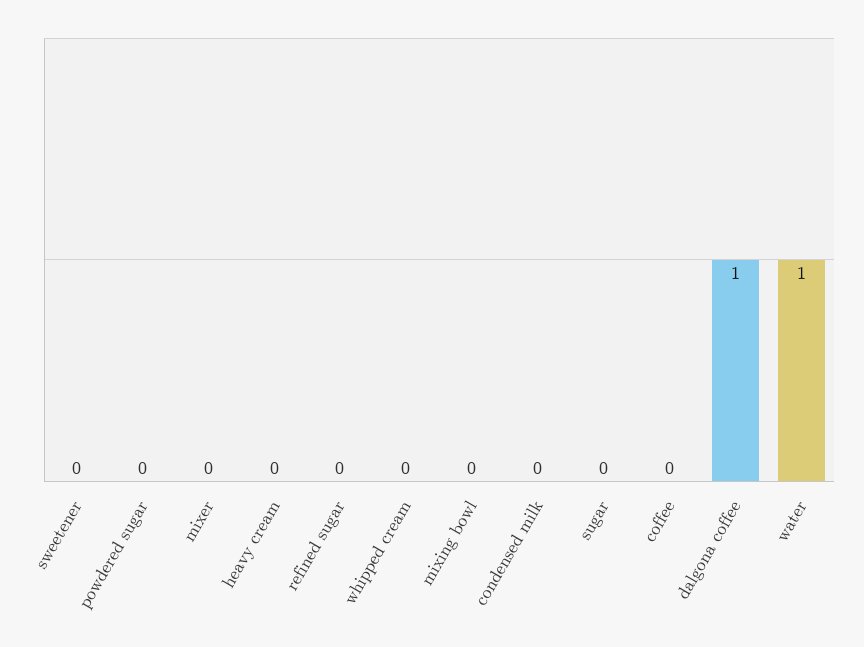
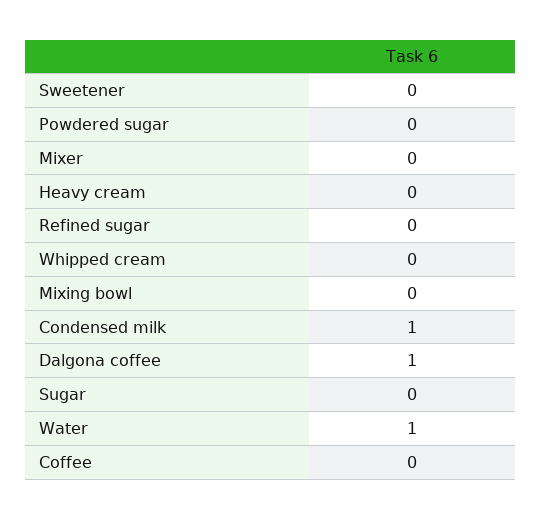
  {
    "sweetener": 0,
    "powdered sugar": 0,
    "mixer": 0,
    "heavy cream": 0,
    "refined sugar": 0,
    "whipped cream": 0,
    "mixing bowl": 0,
-   "condensed milk": 0,
+   "condensed milk": 1,
    "sugar": 0,
    "coffee": 0,
    "dalgona coffee": 1,
    "water": 1
  }

